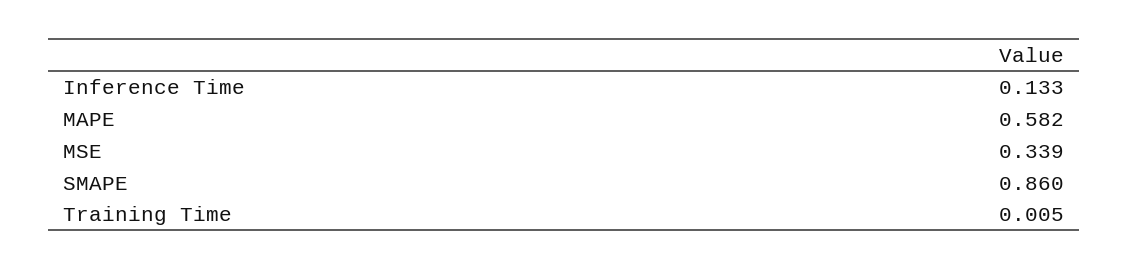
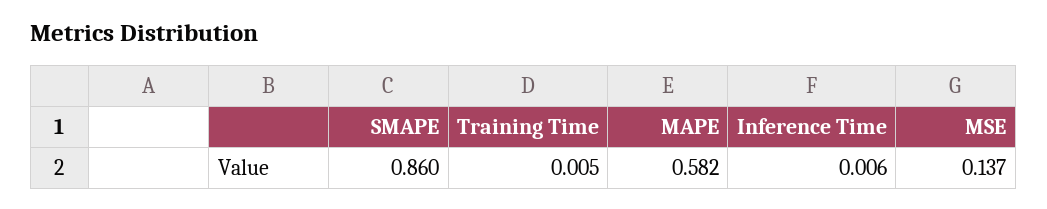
  {
-   "Inference Time": 0.133,
+   "Inference Time": 0.006,
    "MAPE": 0.582,
-   "MSE": 0.339,
+   "MSE": 0.137,
    "SMAPE": 0.86,
    "Training Time": 0.005
  }

